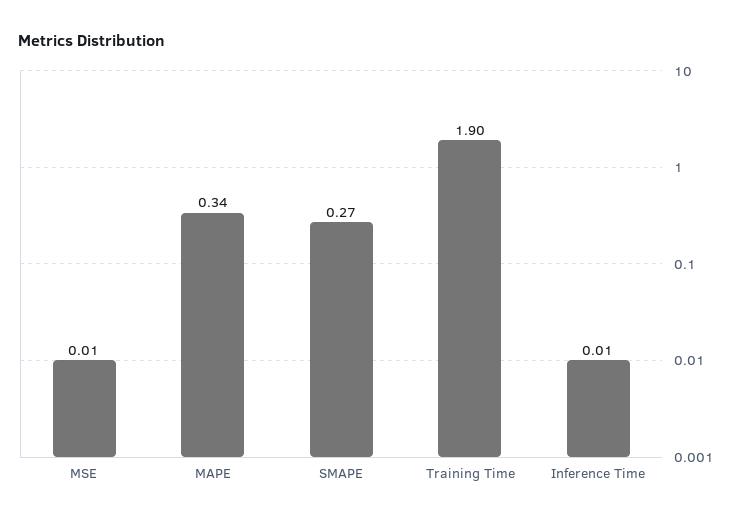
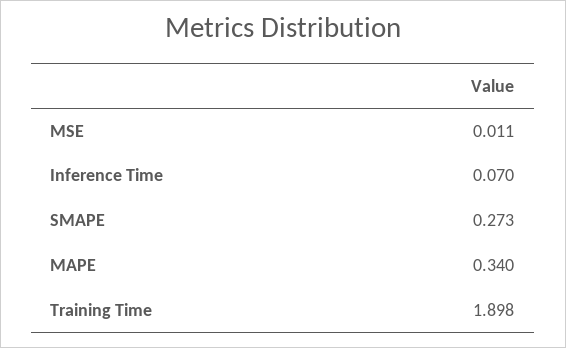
  {
    "MSE": 0.011,
    "MAPE": 0.34,
    "SMAPE": 0.273,
    "Training Time": 1.898,
-   "Inference Time": 0.01
+   "Inference Time": 0.07
  }

